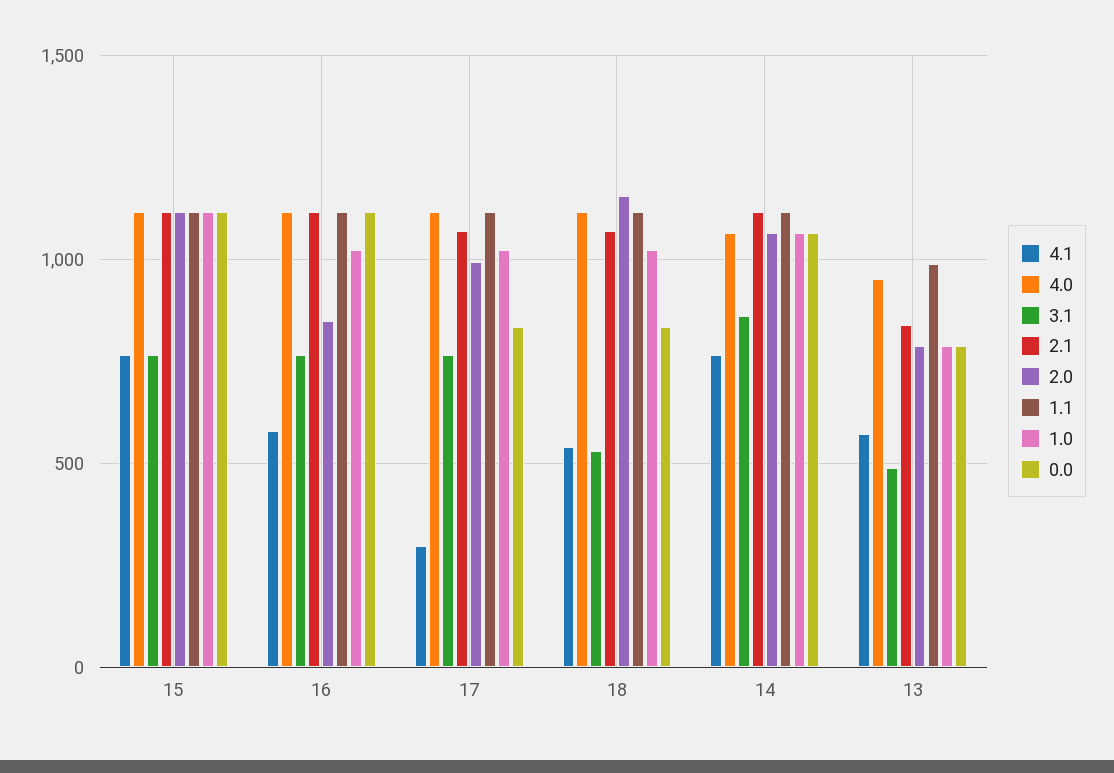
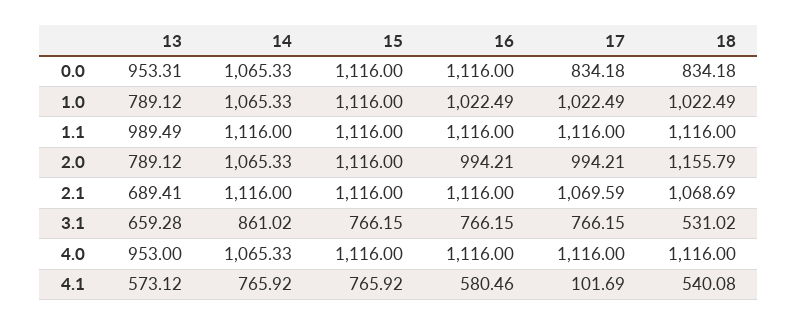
  {
    "4.1": {
      "15": 765.92,
      "16": 580.46,
-     "17": 300,
+     "17": 101.69,
      "18": 540.08,
      "14": 765.92,
      "13": 573.12
    },
    "4.0": {
      "15": 1116,
      "16": 1116,
      "17": 1116,
      "18": 1116,
      "14": 1065.33,
      "13": 953
    },
    "3.1": {
      "15": 766.15,
      "16": 766.15,
      "17": 766.15,
      "18": 531.02,
      "14": 861.02,
-     "13": 500
+     "13": 659.28
    },
    "2.1": {
      "15": 1116,
      "16": 1116,
      "17": 1069.59,
      "18": 1068.69,
      "14": 1116,
-     "13": 850
+     "13": 689.41
    },
    "2.0": {
      "15": 1116,
-     "16": 850,
+     "16": 994.21,
      "17": 994.21,
      "18": 1155.79,
      "14": 1065.33,
      "13": 789.12
    },
    "1.1": {
      "15": 1116,
      "16": 1116,
      "17": 1116,
      "18": 1116,
      "14": 1116,
      "13": 989.49
    },
    "1.0": {
      "15": 1116,
      "16": 1022.49,
      "17": 1022.49,
      "18": 1022.49,
      "14": 1065.33,
      "13": 789.12
    },
    "0.0": {
      "15": 1116,
      "16": 1116,
      "17": 834.18,
      "18": 834.18,
      "14": 1065.33,
-     "13": 800
+     "13": 953.31
    }
  }

